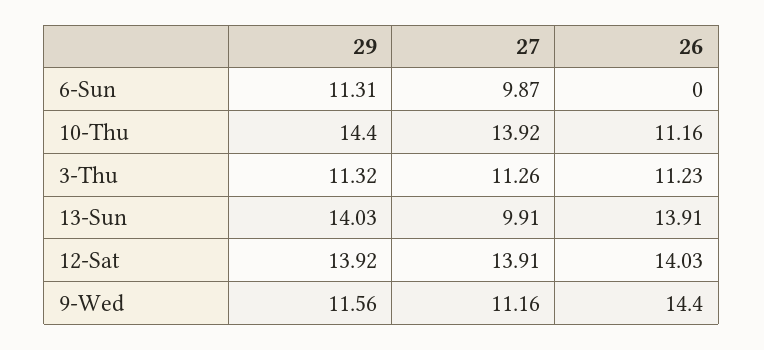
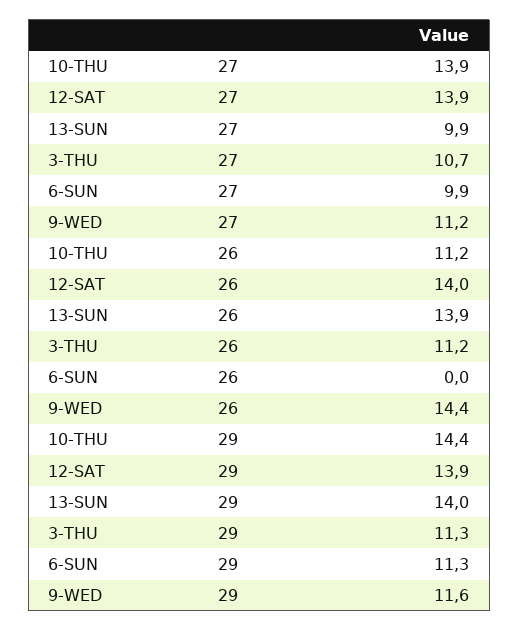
  {
    "29": {
      "6-Sun": 11.31,
      "10-Thu": 14.4,
      "3-Thu": 11.32,
      "13-Sun": 14.03,
      "12-Sat": 13.92,
      "9-Wed": 11.56
    },
    "27": {
      "6-Sun": 9.87,
      "10-Thu": 13.92,
-     "3-Thu": 11.26,
+     "3-Thu": 10.7,
      "13-Sun": 9.91,
      "12-Sat": 13.91,
      "9-Wed": 11.16
    },
    "26": {
      "6-Sun": 0,
      "10-Thu": 11.16,
      "3-Thu": 11.23,
      "13-Sun": 13.91,
      "12-Sat": 14.03,
      "9-Wed": 14.4
    }
  }

